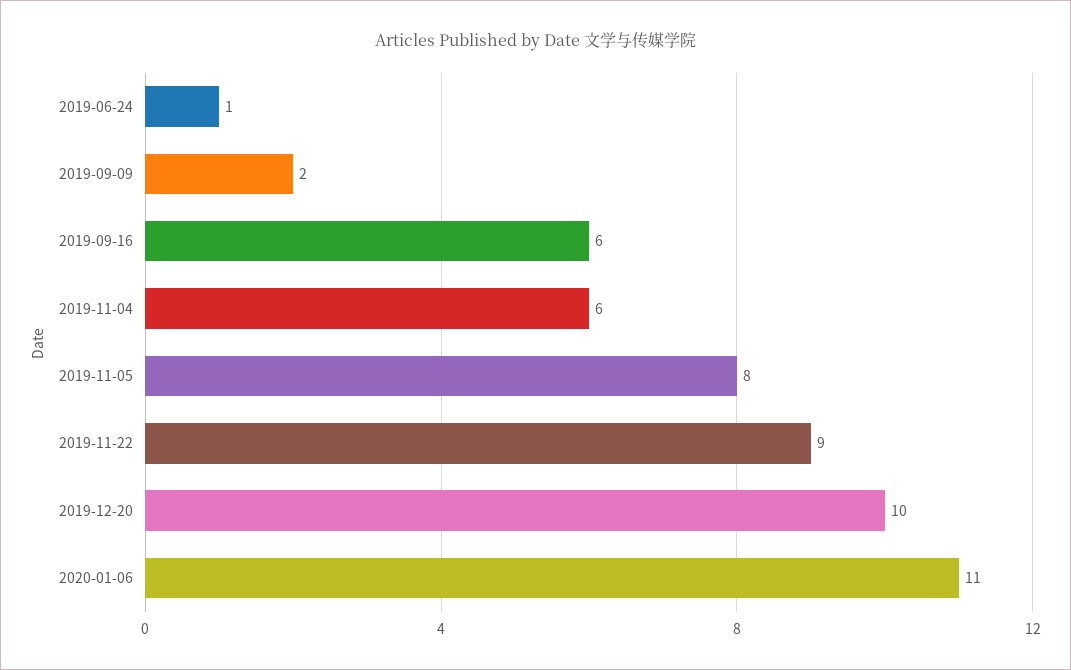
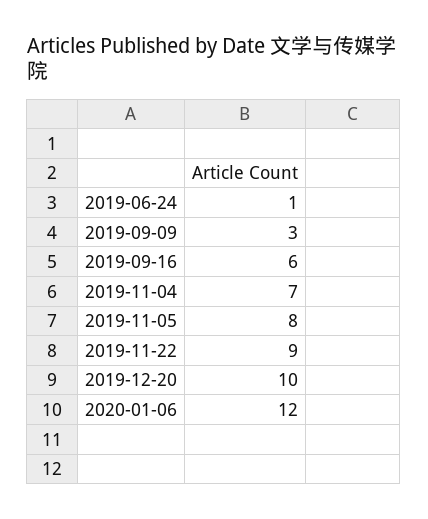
  {
    "2019-06-24": 1,
-   "2019-09-09": 2,
+   "2019-09-09": 3,
    "2019-09-16": 6,
-   "2019-11-04": 6,
+   "2019-11-04": 7,
    "2019-11-05": 8,
    "2019-11-22": 9,
    "2019-12-20": 10,
-   "2020-01-06": 11
+   "2020-01-06": 12
  }

